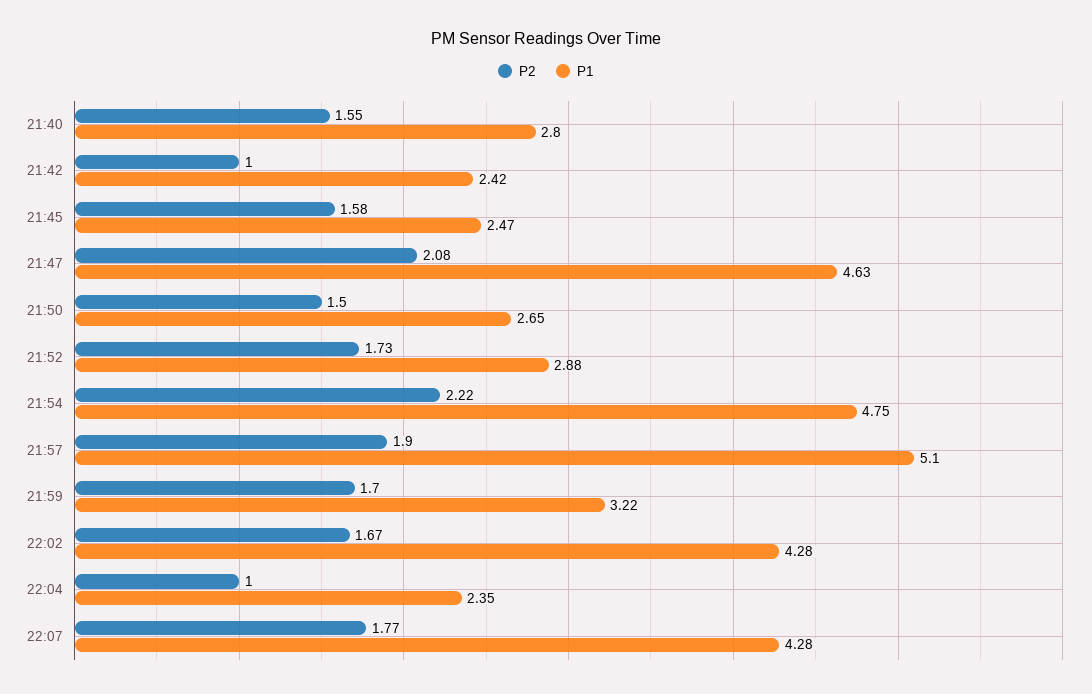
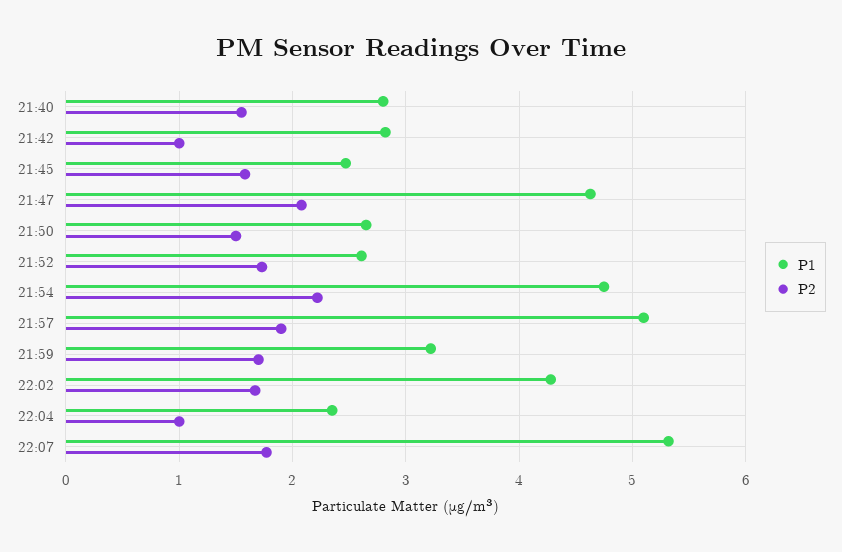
  {
    "P2": {
      "21:40": 1.55,
      "21:42": 1,
      "21:45": 1.58,
      "21:47": 2.08,
      "21:50": 1.5,
      "21:52": 1.73,
      "21:54": 2.22,
      "21:57": 1.9,
      "21:59": 1.7,
      "22:02": 1.67,
      "22:04": 1,
      "22:07": 1.77
    },
    "P1": {
      "21:40": 2.8,
-     "21:42": 2.42,
+     "21:42": 2.8,
      "21:45": 2.47,
      "21:47": 4.63,
      "21:50": 2.65,
-     "21:52": 2.88,
+     "21:52": 2.6,
      "21:54": 4.75,
      "21:57": 5.1,
      "21:59": 3.22,
      "22:02": 4.28,
      "22:04": 2.35,
-     "22:07": 4.28
+     "22:07": 5.3
    }
  }

